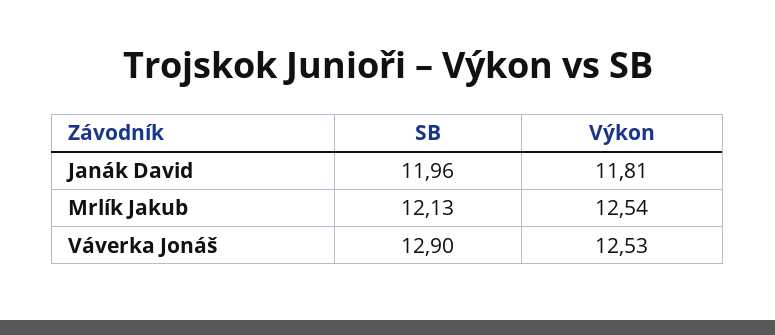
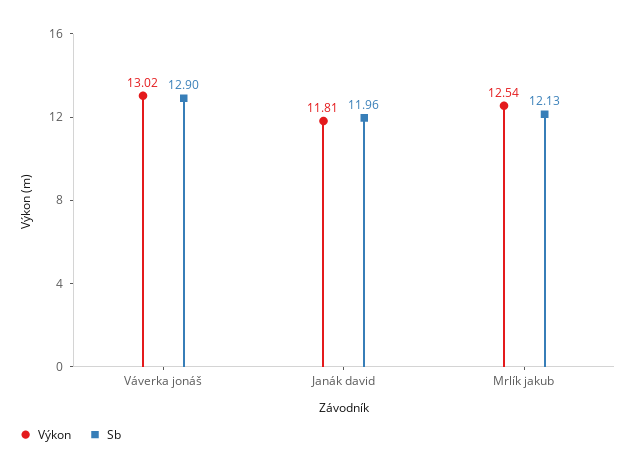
  {
    "SB": {
      "Janák David": 11.96,
      "Mrlík Jakub": 12.13,
      "Váverka Jonáš": 12.9
    },
    "Výkon": {
      "Janák David": 11.81,
      "Mrlík Jakub": 12.54,
-     "Váverka Jonáš": 12.53
+     "Váverka Jonáš": 13.02
    }
  }

